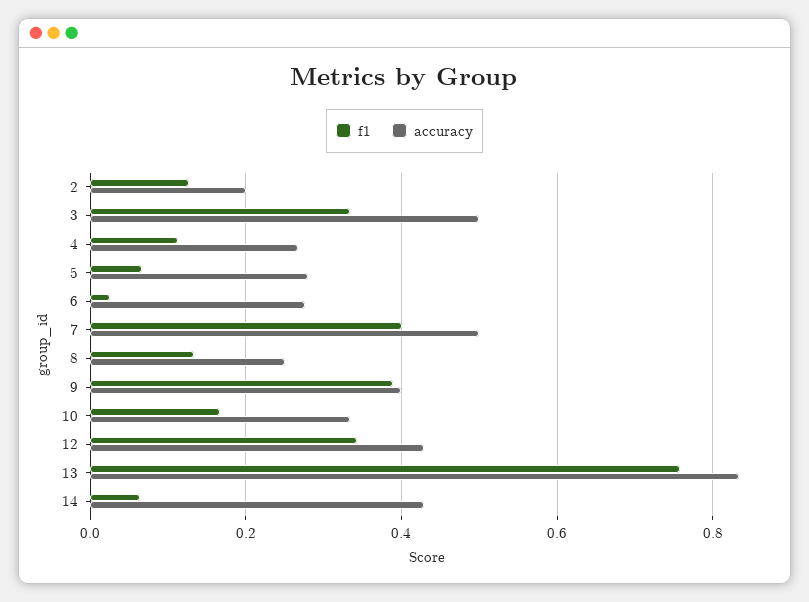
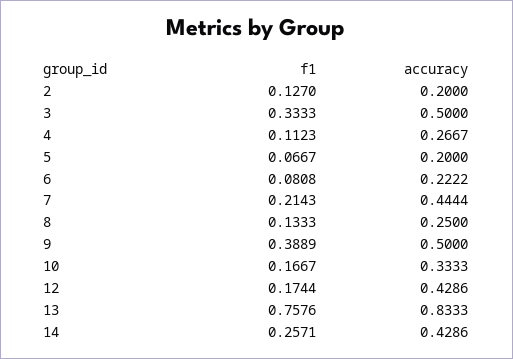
  {
    "f1": {
      "2": 0.127,
      "3": 0.3333,
      "4": 0.1123,
      "5": 0.0667,
-     "6": 0.02,
+     "6": 0.0808,
-     "7": 0.4,
+     "7": 0.2143,
      "8": 0.1333,
      "9": 0.3889,
      "10": 0.1667,
-     "12": 0.34,
+     "12": 0.1744,
      "13": 0.7576,
-     "14": 0.06
+     "14": 0.2571
    },
    "accuracy": {
      "2": 0.2,
      "3": 0.5,
      "4": 0.2667,
-     "5": 0.28,
+     "5": 0.2,
-     "6": 0.28,
+     "6": 0.2222,
-     "7": 0.5,
+     "7": 0.4444,
      "8": 0.25,
-     "9": 0.4,
+     "9": 0.5,
      "10": 0.3333,
      "12": 0.4286,
      "13": 0.8333,
      "14": 0.4286
    }
  }

